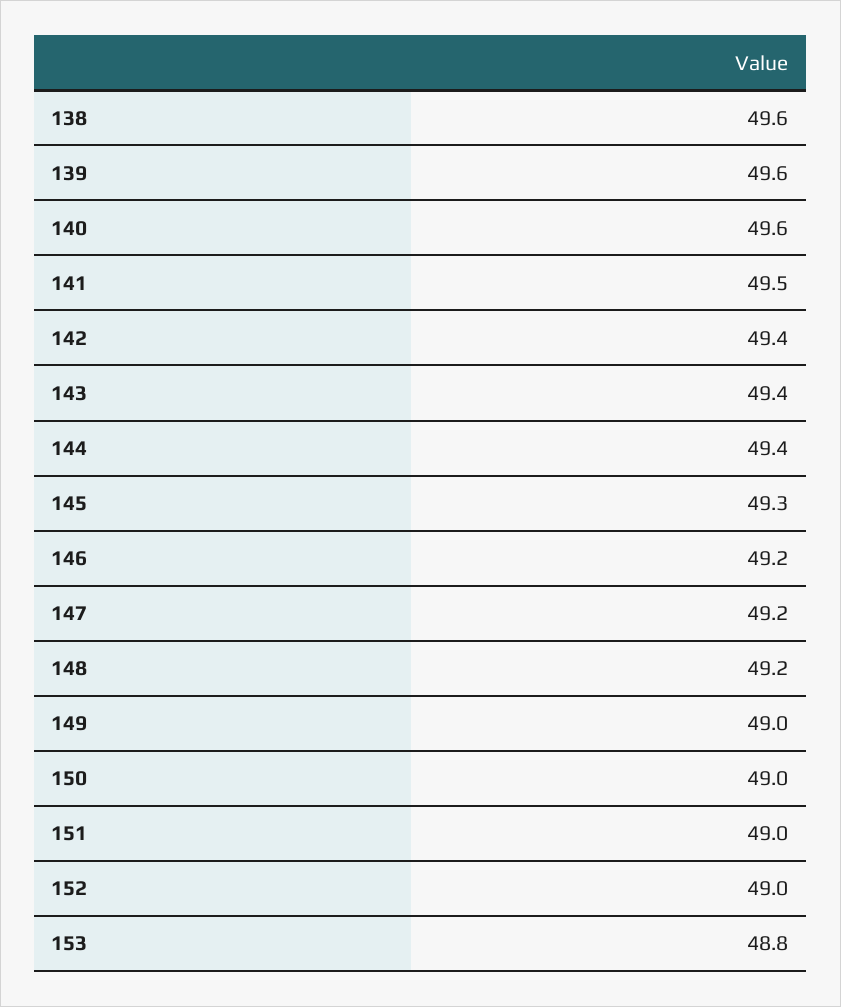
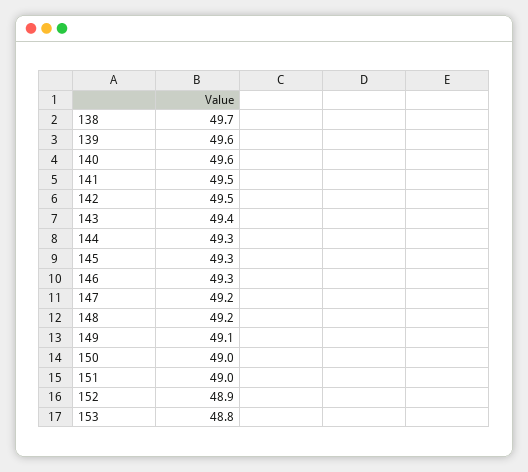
  {
-   "138": 49.6,
+   "138": 49.7,
    "139": 49.6,
    "140": 49.6,
    "141": 49.5,
-   "142": 49.4,
+   "142": 49.5,
    "143": 49.4,
-   "144": 49.4,
+   "144": 49.3,
    "145": 49.3,
-   "146": 49.2,
+   "146": 49.3,
    "147": 49.2,
    "148": 49.2,
-   "149": 49,
+   "149": 49.1,
    "150": 49,
    "151": 49,
-   "152": 49,
+   "152": 48.9,
    "153": 48.8
  }

